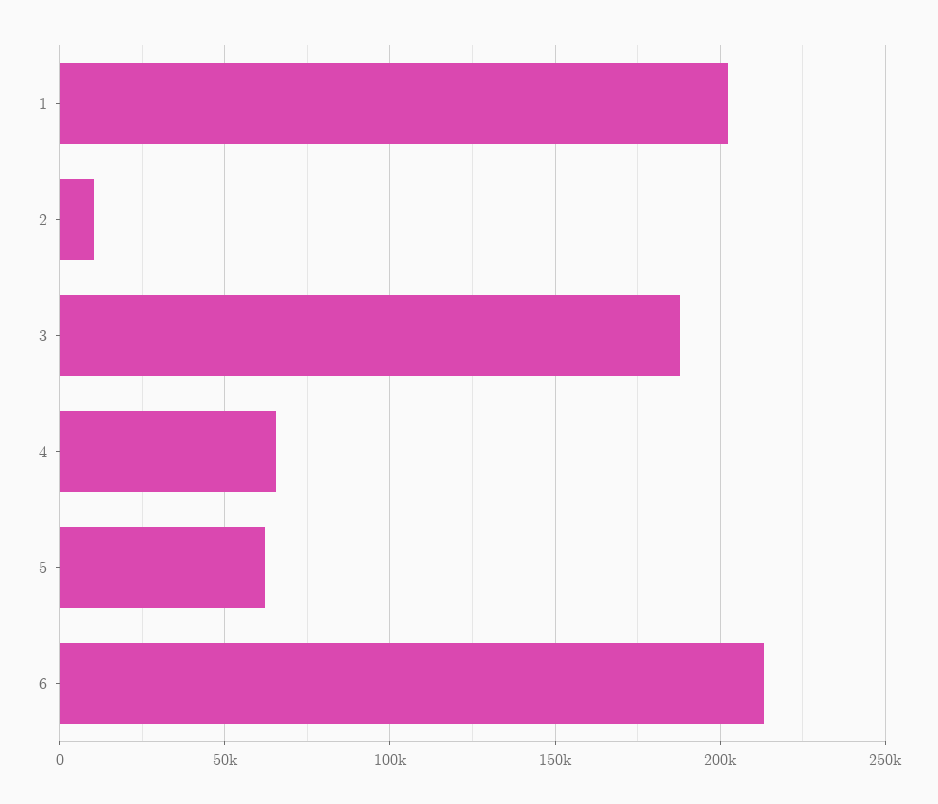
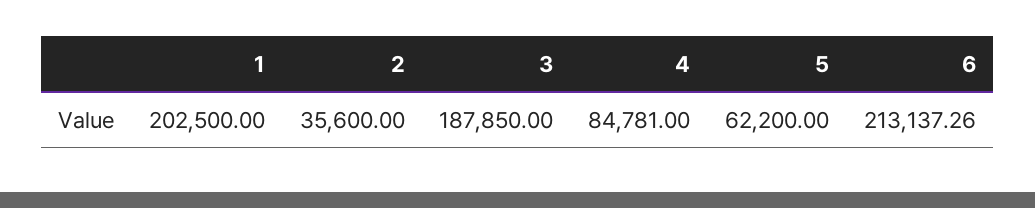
  {
    "1": 202500,
-   "2": 10000,
+   "2": 35600,
    "3": 187850,
-   "4": 65000,
+   "4": 84781,
    "5": 62200,
    "6": 213137.26
  }

